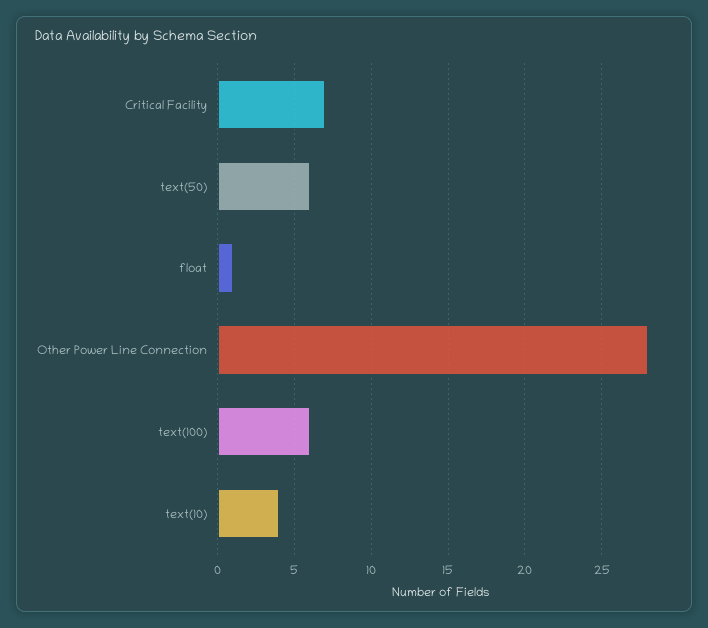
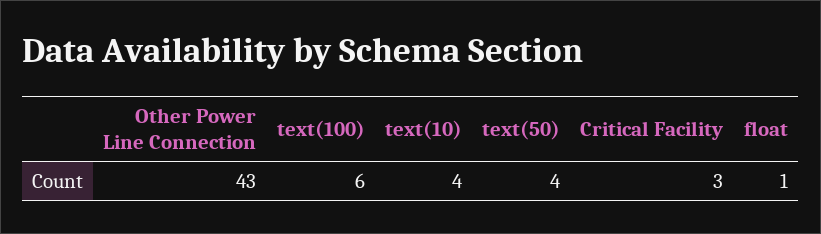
  {
-   "Critical Facility": 7,
+   "Critical Facility": 3,
-   "text(50)": 6,
+   "text(50)": 4,
    "float": 1,
-   "Other Power Line Connection": 28,
+   "Other Power Line Connection": 43,
    "text(100)": 6,
    "text(10)": 4
  }

